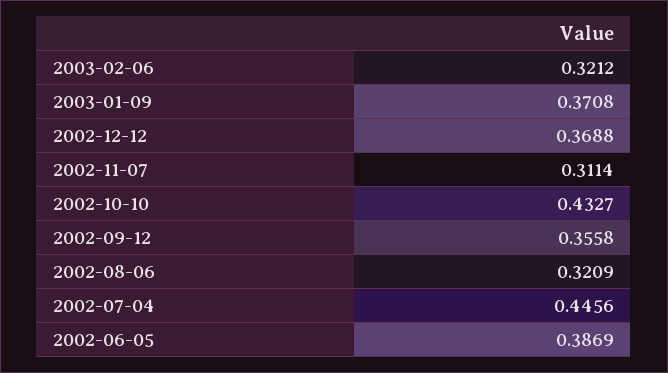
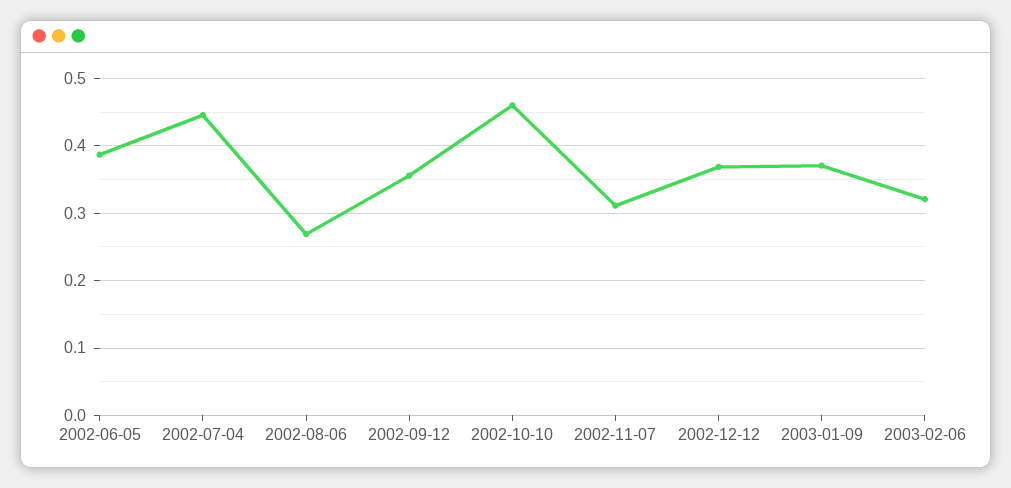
  {
    "2003-02-06": 0.3212,
    "2003-01-09": 0.3708,
    "2002-12-12": 0.3688,
    "2002-11-07": 0.3114,
-   "2002-10-10": 0.4327,
+   "2002-10-10": 0.46,
    "2002-09-12": 0.3558,
-   "2002-08-06": 0.3209,
+   "2002-08-06": 0.27,
    "2002-07-04": 0.4456,
    "2002-06-05": 0.3869
  }

